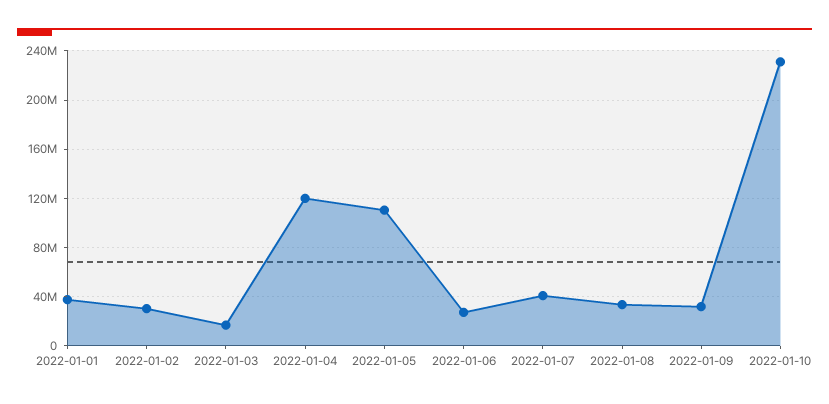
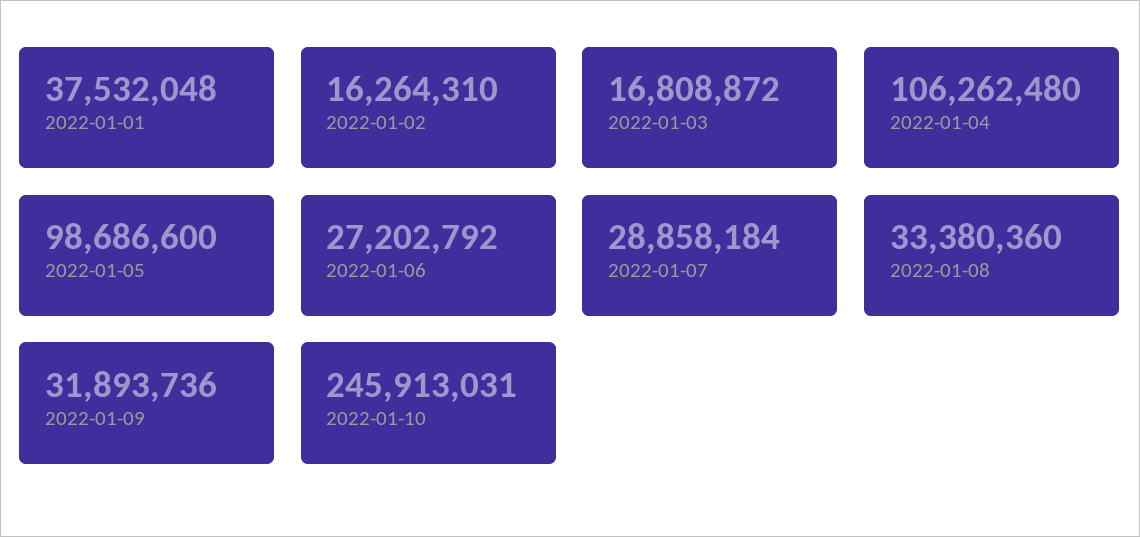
  {
    "2022-01-01": 37532048,
-   "2022-01-02": 30000000,
+   "2022-01-02": 16264310,
    "2022-01-03": 16808872,
-   "2022-01-04": 120000000,
+   "2022-01-04": 106262480,
-   "2022-01-05": 110000000,
+   "2022-01-05": 98686600,
    "2022-01-06": 27202792,
-   "2022-01-07": 40000000,
+   "2022-01-07": 28858184,
    "2022-01-08": 33380360,
    "2022-01-09": 31893736,
-   "2022-01-10": 230000000
+   "2022-01-10": 245913031
  }

